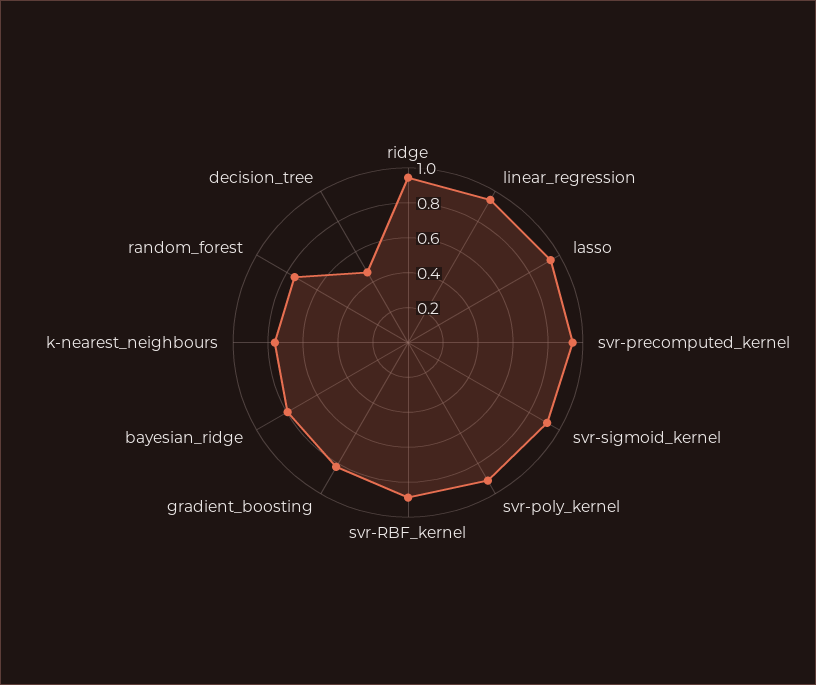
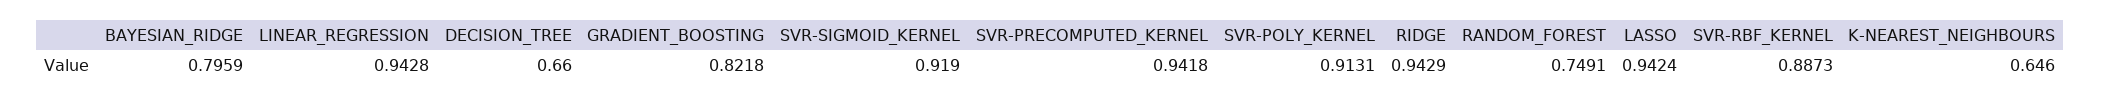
  {
    "ridge": 0.9429,
    "linear_regression": 0.9428,
    "lasso": 0.9424,
    "svr-precomputed_kernel": 0.9418,
    "svr-sigmoid_kernel": 0.919,
    "svr-poly_kernel": 0.9131,
    "svr-RBF_kernel": 0.8873,
    "gradient_boosting": 0.8218,
    "bayesian_ridge": 0.7959,
-   "k-nearest_neighbours": 0.75,
+   "k-nearest_neighbours": 0.646,
    "random_forest": 0.7491,
-   "decision_tree": 0.45
+   "decision_tree": 0.66
  }

